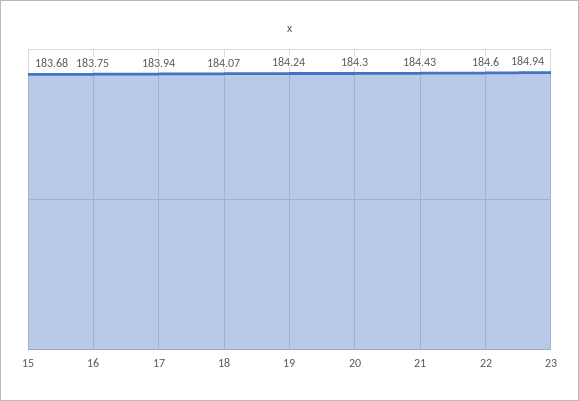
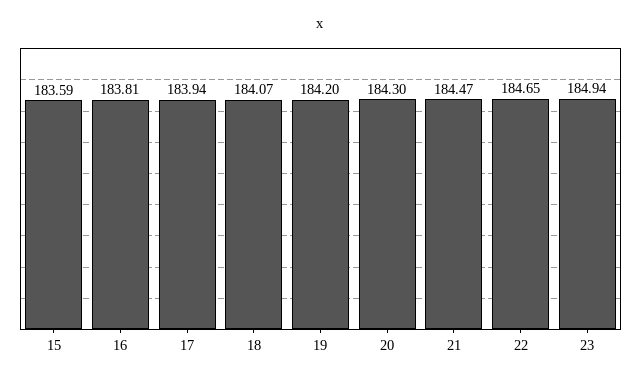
  {
-   "15": 183.68,
+   "15": 183.59,
-   "16": 183.75,
+   "16": 183.81,
    "17": 183.94,
    "18": 184.07,
-   "19": 184.24,
+   "19": 184.2,
    "20": 184.3,
-   "21": 184.43,
+   "21": 184.47,
-   "22": 184.6,
+   "22": 184.65,
    "23": 184.94
  }

